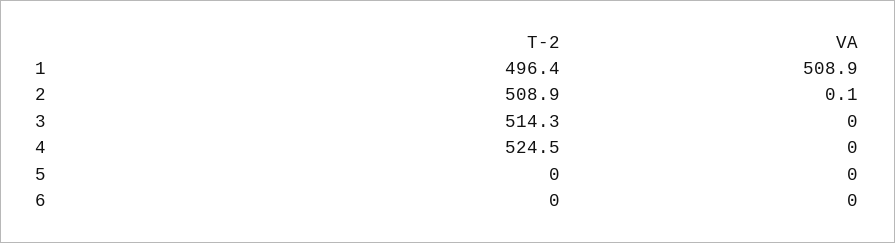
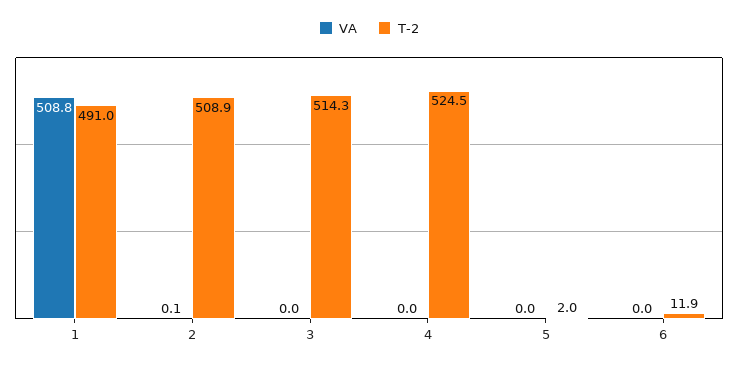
  {
    "T-2": {
-     "1": 496.4,
+     "1": 491,
      "2": 508.9,
      "3": 514.3,
      "4": 524.5,
-     "5": 0,
+     "5": 2,
-     "6": 0
+     "6": 11.9
    },
    "VA": {
-     "1": 508.9,
+     "1": 508.8,
      "2": 0.1,
      "3": 0,
      "4": 0,
      "5": 0,
      "6": 0
    }
  }

